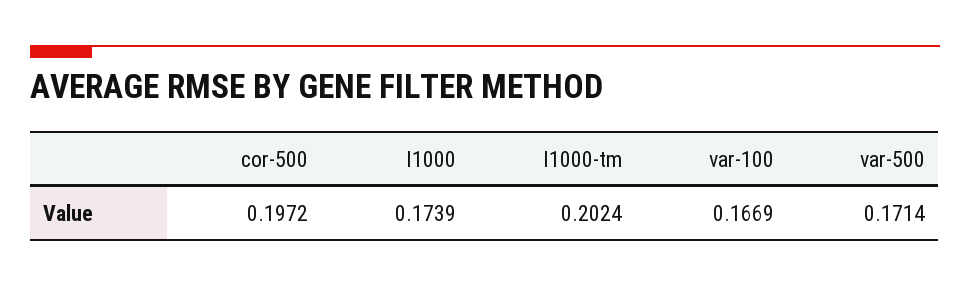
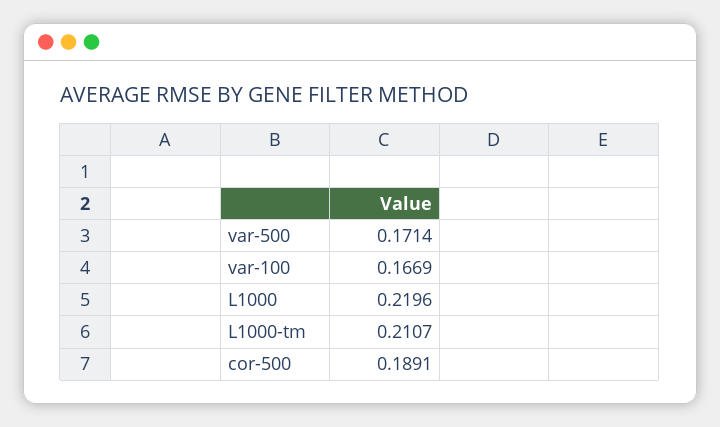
  {
-   "cor-500": 0.1972,
+   "cor-500": 0.1891,
-   "l1000": 0.1739,
+   "l1000": 0.2196,
-   "l1000-tm": 0.2024,
+   "l1000-tm": 0.2107,
    "var-100": 0.1669,
    "var-500": 0.1714
  }

